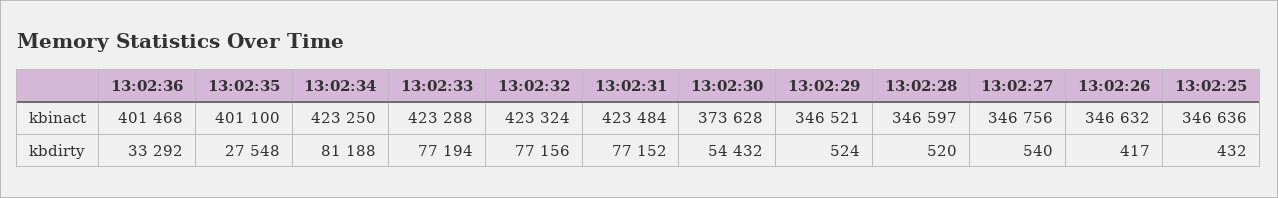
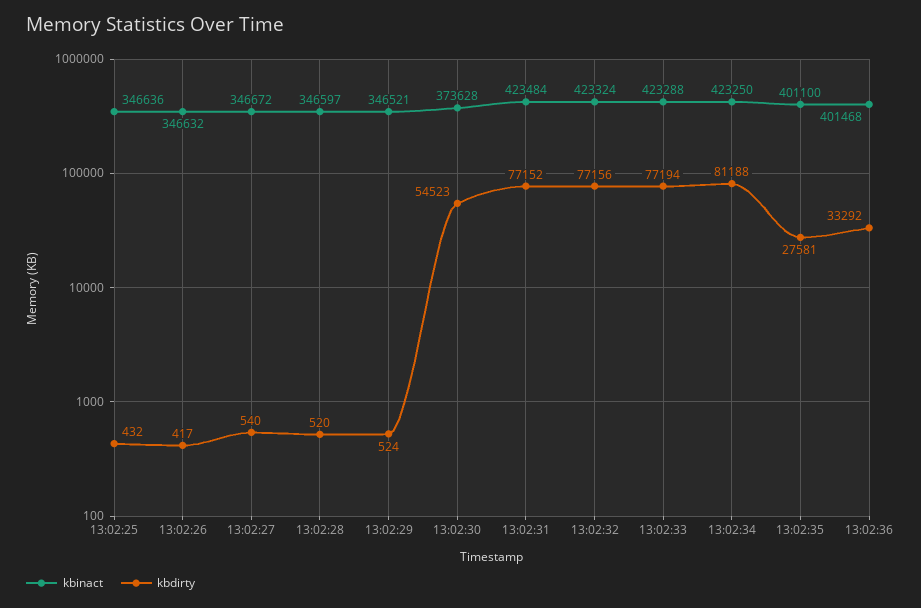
  {
    "kbinact": {
      "13:02:36": 401468,
      "13:02:35": 401100,
      "13:02:34": 423250,
      "13:02:33": 423288,
      "13:02:32": 423324,
      "13:02:31": 423484,
      "13:02:30": 373628,
      "13:02:29": 346521,
      "13:02:28": 346597,
-     "13:02:27": 346756,
+     "13:02:27": 346672,
      "13:02:26": 346632,
      "13:02:25": 346636
    },
    "kbdirty": {
      "13:02:36": 33292,
-     "13:02:35": 27548,
+     "13:02:35": 27581,
      "13:02:34": 81188,
      "13:02:33": 77194,
      "13:02:32": 77156,
      "13:02:31": 77152,
-     "13:02:30": 54432,
+     "13:02:30": 54523,
      "13:02:29": 524,
      "13:02:28": 520,
      "13:02:27": 540,
      "13:02:26": 417,
      "13:02:25": 432
    }
  }

